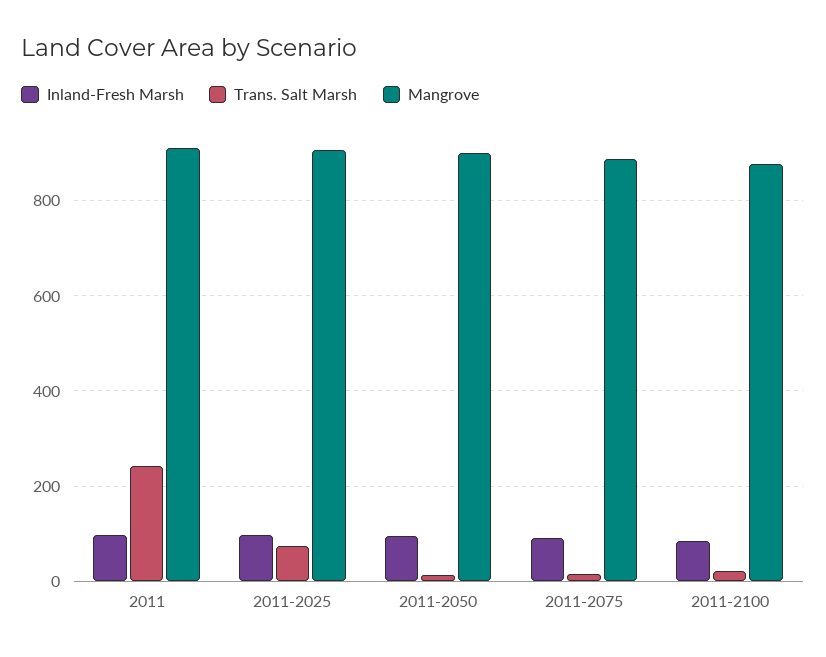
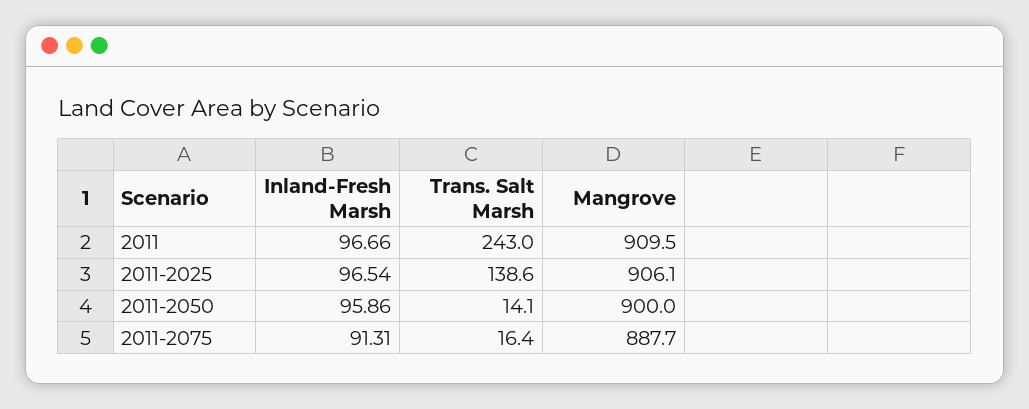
  {
    "Inland-Fresh Marsh": {
      "2011": 96.66,
      "2011-2025": 96.54,
      "2011-2050": 95.86,
-     "2011-2075": 91.31,
+     "2011-2075": 91.31
-     "2011-2100": 80
    },
    "Trans. Salt Marsh": {
      "2011": 243,
-     "2011-2025": 80,
+     "2011-2025": 138.6,
      "2011-2050": 14.1,
-     "2011-2075": 16.4,
+     "2011-2075": 16.4
-     "2011-2100": 20
    },
    "Mangrove": {
      "2011": 909.5,
      "2011-2025": 906.1,
      "2011-2050": 900,
-     "2011-2075": 887.7,
+     "2011-2075": 887.7
-     "2011-2100": 880
    }
  }

